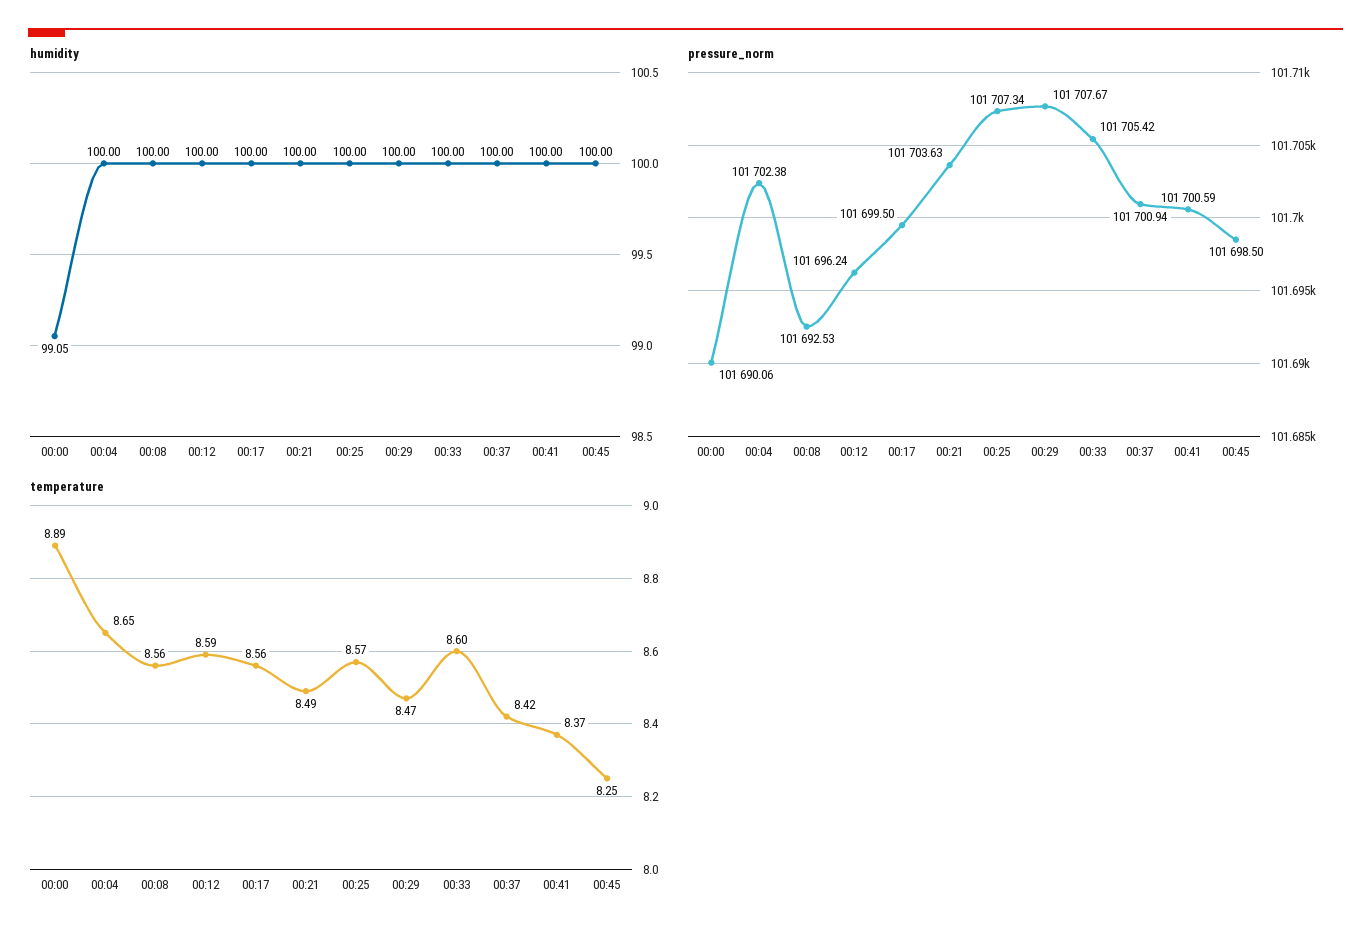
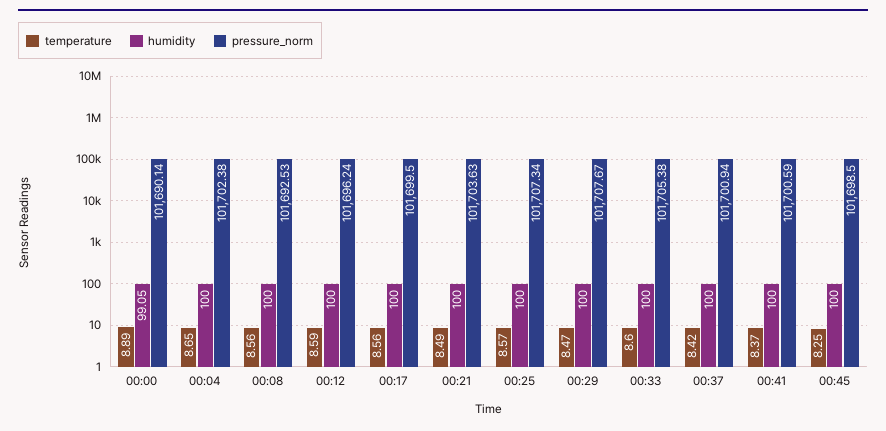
  {
    "humidity": {
      "00:00": 99.05,
      "00:04": 100,
      "00:08": 100,
      "00:12": 100,
      "00:17": 100,
      "00:21": 100,
      "00:25": 100,
      "00:29": 100,
      "00:33": 100,
      "00:37": 100,
      "00:41": 100,
      "00:45": 100
    },
    "pressure_norm": {
-     "00:00": 101690.06,
+     "00:00": 101690.14,
      "00:04": 101702.38,
      "00:08": 101692.53,
      "00:12": 101696.24,
      "00:17": 101699.5,
      "00:21": 101703.63,
      "00:25": 101707.34,
      "00:29": 101707.67,
-     "00:33": 101705.42,
+     "00:33": 101705.38,
      "00:37": 101700.94,
      "00:41": 101700.59,
      "00:45": 101698.5
    },
    "temperature": {
      "00:00": 8.89,
      "00:04": 8.65,
      "00:08": 8.56,
      "00:12": 8.59,
      "00:17": 8.56,
      "00:21": 8.49,
      "00:25": 8.57,
      "00:29": 8.47,
      "00:33": 8.6,
      "00:37": 8.42,
      "00:41": 8.37,
      "00:45": 8.25
    }
  }

